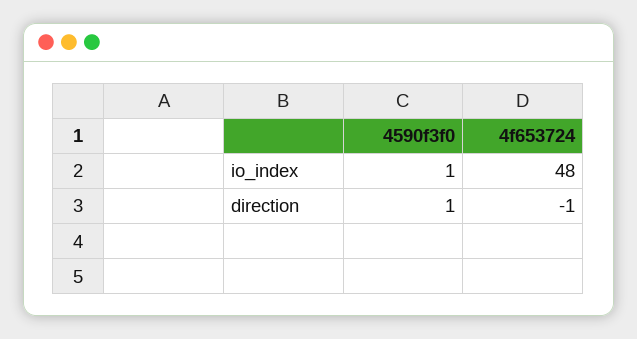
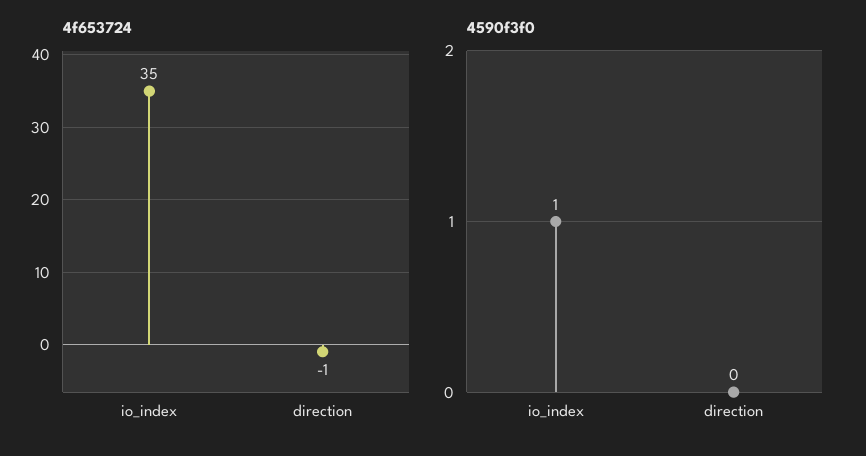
  {
    "4590f3f0": {
      "io_index": 1,
-     "direction": 1
+     "direction": 0
    },
    "4f653724": {
-     "io_index": 48,
+     "io_index": 35,
      "direction": -1
    }
  }

